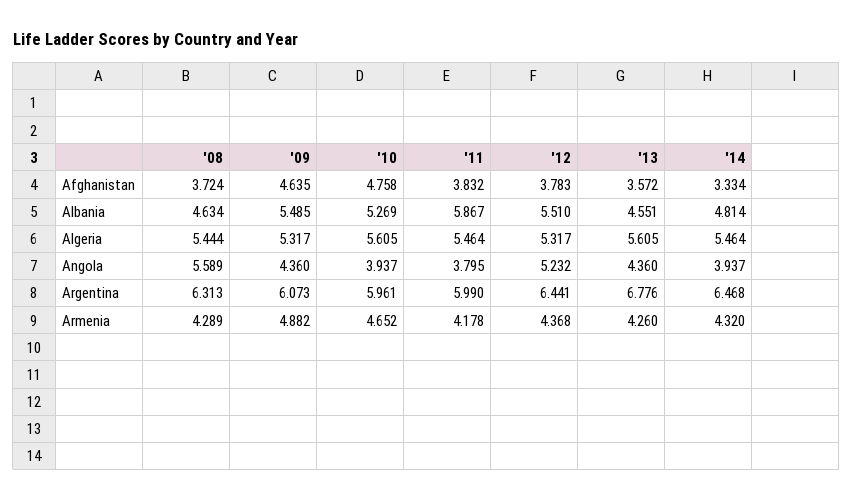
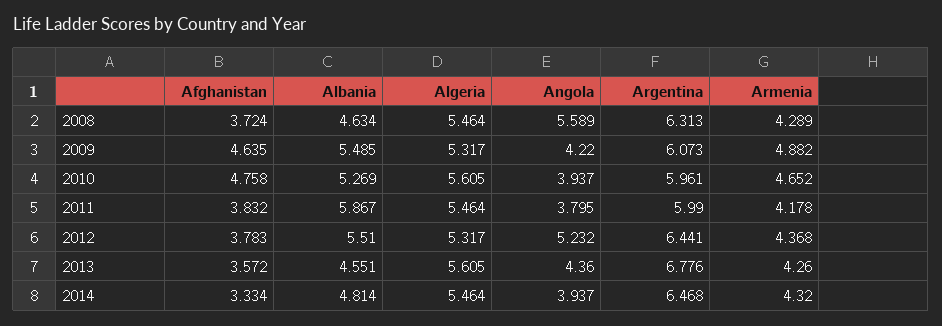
  {
    "'08": {
      "Afghanistan": 3.724,
      "Albania": 4.634,
-     "Algeria": 5.444,
+     "Algeria": 5.464,
      "Angola": 5.589,
      "Argentina": 6.313,
      "Armenia": 4.289
    },
    "'09": {
      "Afghanistan": 4.635,
      "Albania": 5.485,
      "Algeria": 5.317,
-     "Angola": 4.36,
+     "Angola": 4.22,
      "Argentina": 6.073,
      "Armenia": 4.882
    },
    "'10": {
      "Afghanistan": 4.758,
      "Albania": 5.269,
      "Algeria": 5.605,
      "Angola": 3.937,
      "Argentina": 5.961,
      "Armenia": 4.652
    },
    "'11": {
      "Afghanistan": 3.832,
      "Albania": 5.867,
      "Algeria": 5.464,
      "Angola": 3.795,
      "Argentina": 5.99,
      "Armenia": 4.178
    },
    "'12": {
      "Afghanistan": 3.783,
      "Albania": 5.51,
      "Algeria": 5.317,
      "Angola": 5.232,
      "Argentina": 6.441,
      "Armenia": 4.368
    },
    "'13": {
      "Afghanistan": 3.572,
      "Albania": 4.551,
      "Algeria": 5.605,
      "Angola": 4.36,
      "Argentina": 6.776,
      "Armenia": 4.26
    },
    "'14": {
      "Afghanistan": 3.334,
      "Albania": 4.814,
      "Algeria": 5.464,
      "Angola": 3.937,
      "Argentina": 6.468,
      "Armenia": 4.32
    }
  }

